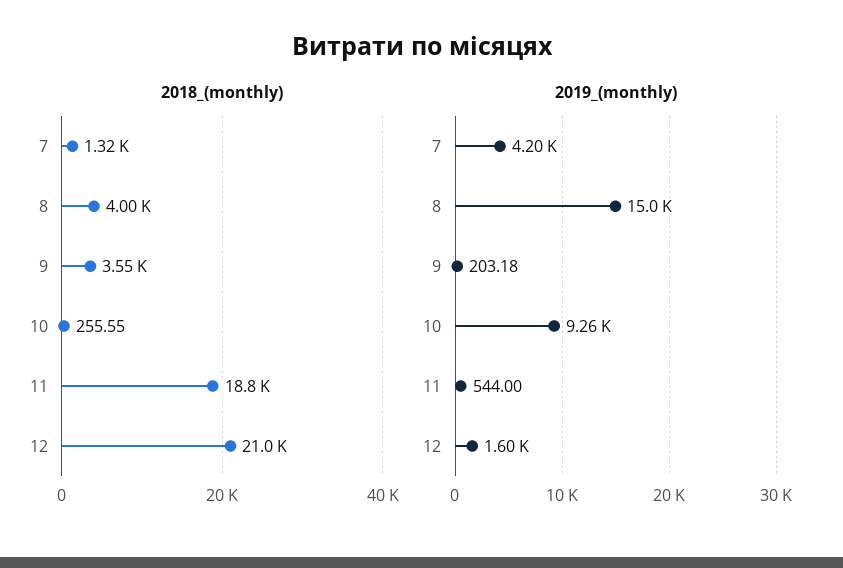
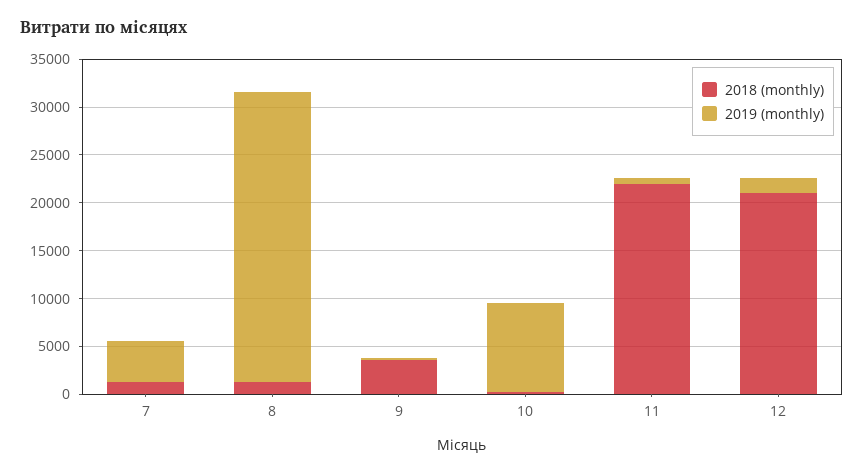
  {
    "2018_(monthly)": {
      "7": 1320,
-     "8": 4000,
+     "8": 1000,
      "9": 3550,
      "10": 255.55,
-     "11": 18800,
+     "11": 22000,
      "12": 21000
    },
    "2019_(monthly)": {
      "7": 4200,
-     "8": 15000,
+     "8": 30000,
      "9": 203.18,
      "10": 9260,
      "11": 544,
      "12": 1600
    }
  }

